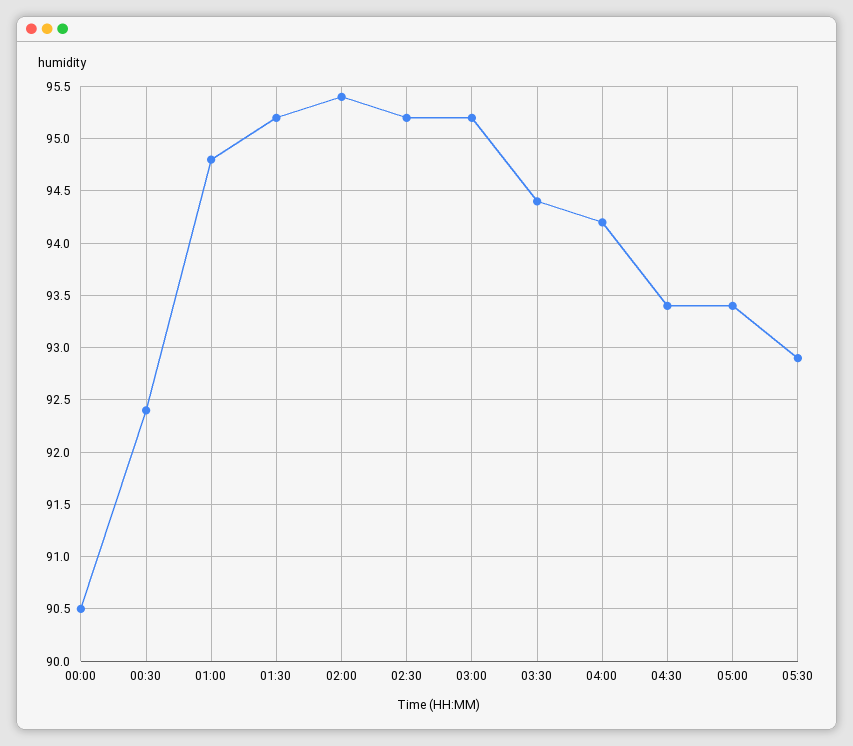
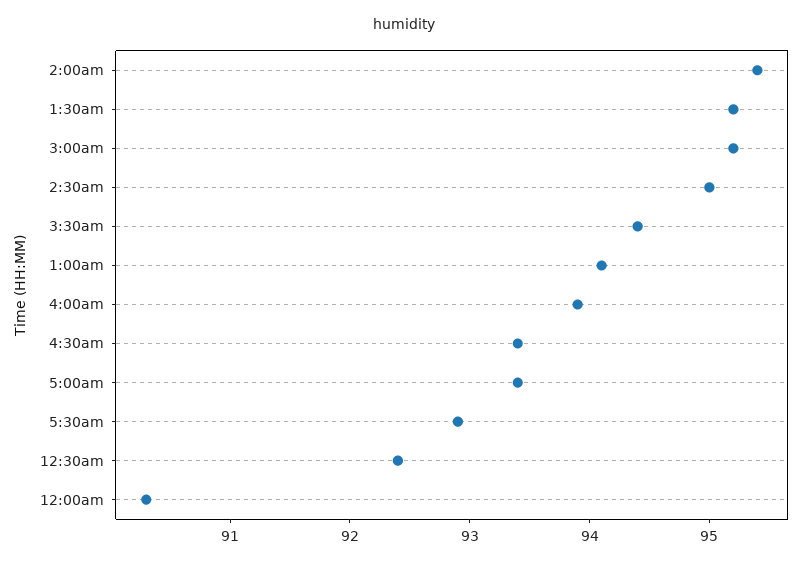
  {
-   "00:00": 90.5,
+   "00:00": 90.3,
    "00:30": 92.4,
-   "01:00": 94.8,
+   "01:00": 94.1,
    "01:30": 95.2,
    "02:00": 95.4,
-   "02:30": 95.2,
+   "02:30": 95,
    "03:00": 95.2,
    "03:30": 94.4,
-   "04:00": 94.2,
+   "04:00": 93.9,
    "04:30": 93.4,
    "05:00": 93.4,
    "05:30": 92.9
  }

